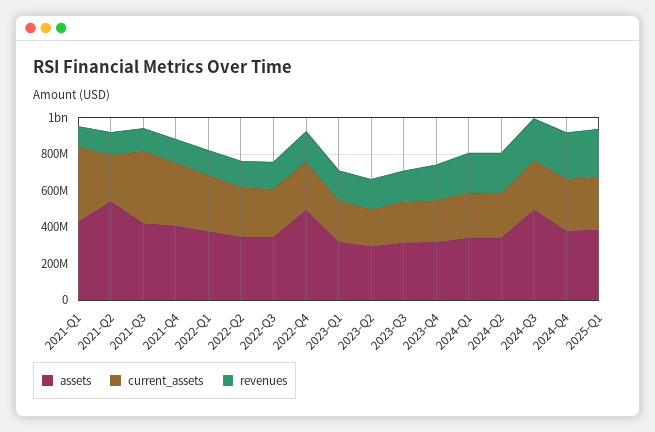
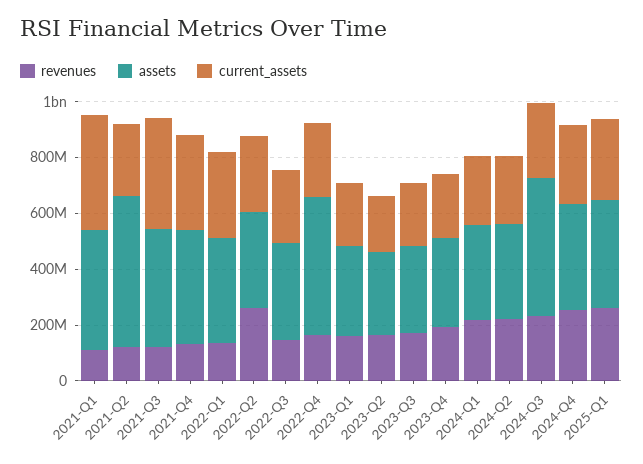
  {
    "assets": {
      "2021-Q1": 450000000,
      "2021-Q2": 550000000,
      "2021-Q3": 400000000,
      "2021-Q4": 400000000,
      "2022-Q1": 400000000,
      "2022-Q2": 350000000,
      "2022-Q3": 350000000,
      "2022-Q4": 500000000,
      "2023-Q1": 300000000,
      "2023-Q2": 300000000,
      "2023-Q3": 300000000,
      "2023-Q4": 300000000,
      "2024-Q1": 350000000,
      "2024-Q2": 350000000,
      "2024-Q3": 500000000,
      "2024-Q4": 400000000,
      "2025-Q1": 400000000
    },
    "current_assets": {
      "2021-Q1": 400000000,
      "2021-Q2": 250000000,
      "2021-Q3": 400000000,
      "2021-Q4": 350000000,
      "2022-Q1": 300000000,
      "2022-Q2": 250000000,
      "2022-Q3": 250000000,
      "2022-Q4": 250000000,
      "2023-Q1": 250000000,
      "2023-Q2": 200000000,
      "2023-Q3": 200000000,
      "2023-Q4": 250000000,
      "2024-Q1": 250000000,
      "2024-Q2": 250000000,
      "2024-Q3": 250000000,
      "2024-Q4": 300000000,
      "2025-Q1": 300000000
    },
    "revenues": {
      "2021-Q1": 100000000,
      "2021-Q2": 100000000,
      "2021-Q3": 100000000,
      "2021-Q4": 150000000,
      "2022-Q1": 150000000,
-     "2022-Q2": 150000000,
+     "2022-Q2": 250000000,
      "2022-Q3": 150000000,
      "2022-Q4": 150000000,
      "2023-Q1": 150000000,
      "2023-Q2": 150000000,
      "2023-Q3": 150000000,
      "2023-Q4": 200000000,
      "2024-Q1": 200000000,
      "2024-Q2": 200000000,
      "2024-Q3": 250000000,
      "2024-Q4": 250000000,
      "2025-Q1": 250000000
    }
  }

